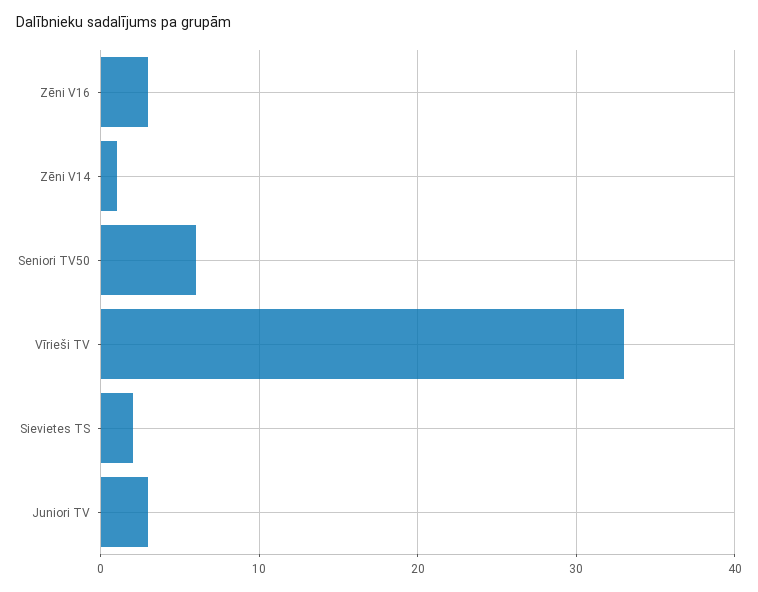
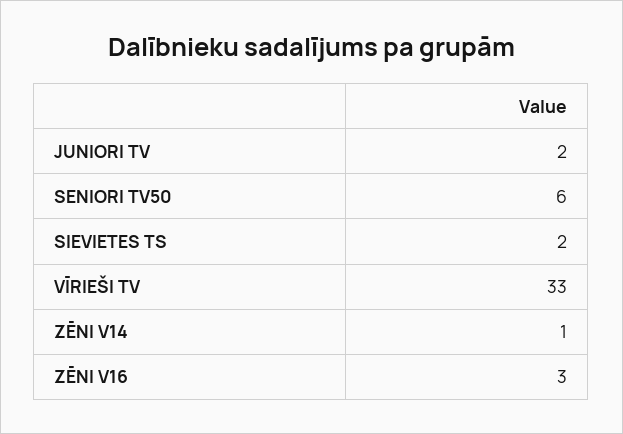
  {
    "Zēni V16": 3,
    "Zēni V14": 1,
    "Seniori TV50": 6,
    "Vīrieši TV": 33,
    "Sievietes TS": 2,
-   "Juniori TV": 3
+   "Juniori TV": 2
  }

